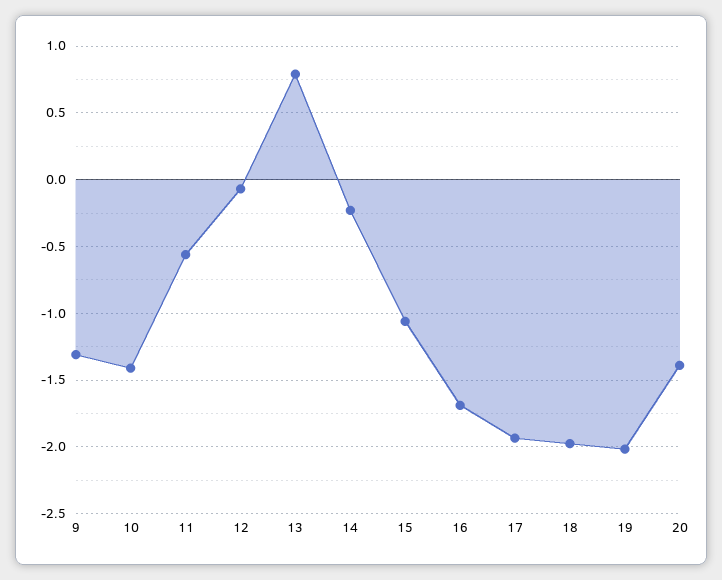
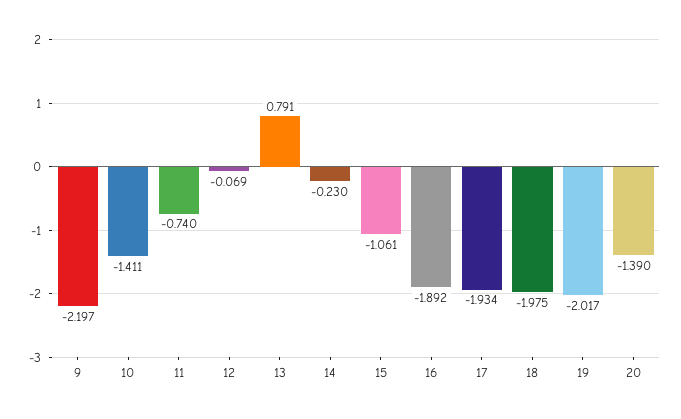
  {
-   "9": -1.3,
+   "9": -2.197,
    "10": -1.411,
-   "11": -0.55,
+   "11": -0.74,
    "12": -0.069,
    "13": 0.791,
    "14": -0.23,
    "15": -1.061,
-   "16": -1.7,
+   "16": -1.892,
    "17": -1.934,
    "18": -1.975,
    "19": -2.017,
    "20": -1.39
  }

